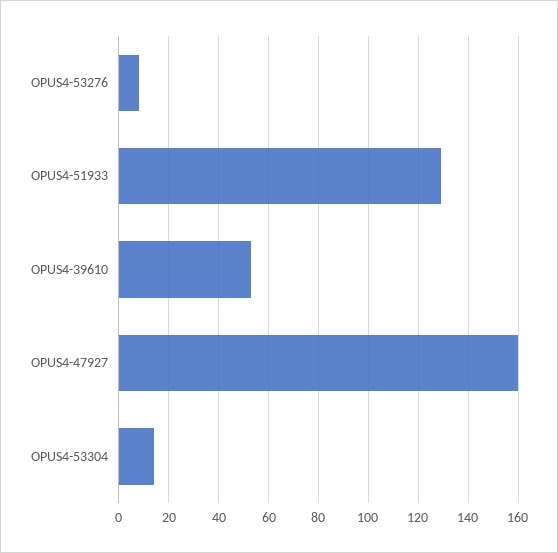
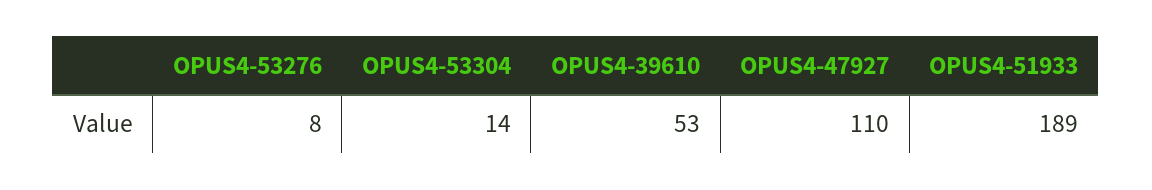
  {
    "OPUS4-53276": 8,
-   "OPUS4-51933": 130,
+   "OPUS4-51933": 189,
    "OPUS4-39610": 53,
-   "OPUS4-47927": 160,
+   "OPUS4-47927": 110,
    "OPUS4-53304": 14
  }

